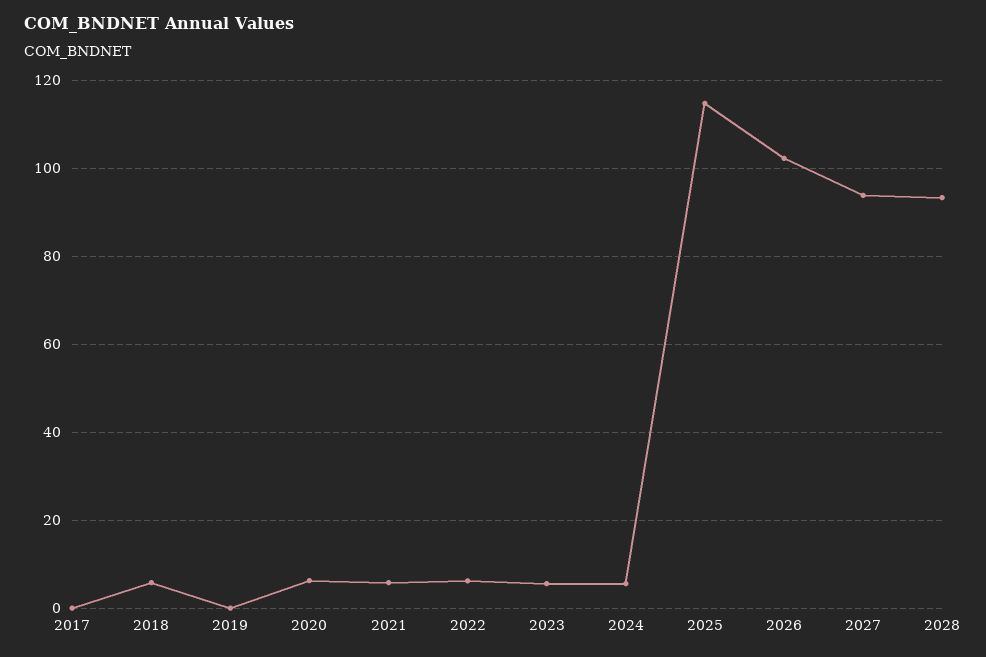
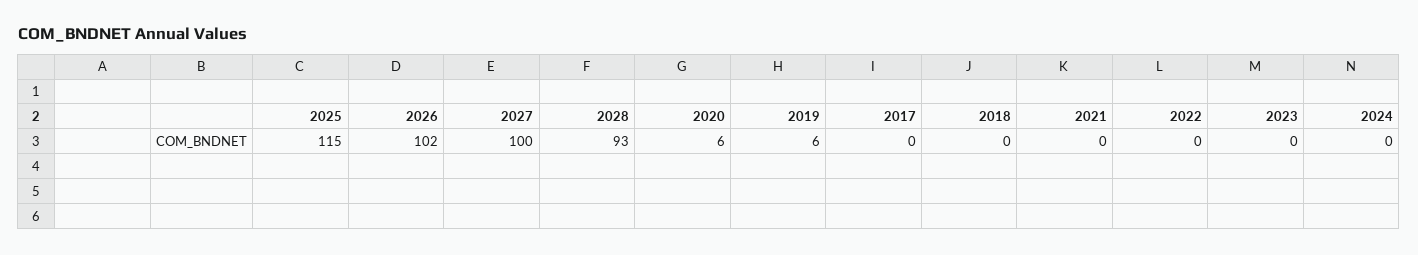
  {
    "2017": 0,
-   "2018": 6,
+   "2018": 0,
-   "2019": 0,
+   "2019": 6,
    "2020": 6,
-   "2021": 6,
+   "2021": 0,
-   "2022": 6,
+   "2022": 0,
-   "2023": 6,
+   "2023": 0,
-   "2024": 6,
+   "2024": 0,
    "2025": 115,
    "2026": 102,
-   "2027": 94,
+   "2027": 100,
    "2028": 93
  }

